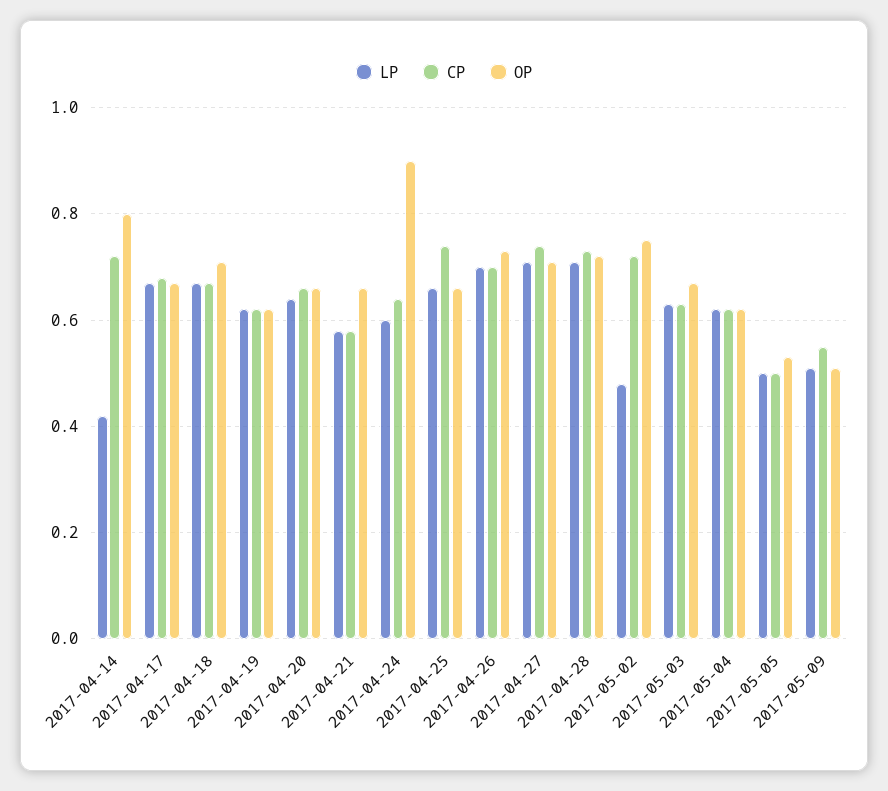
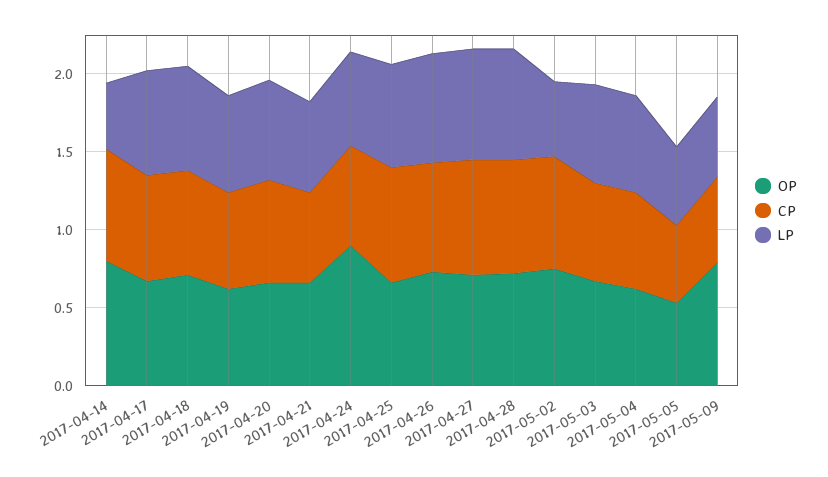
  {
    "LP": {
      "2017-04-14": 0.4,
      "2017-04-17": 0.65,
      "2017-04-18": 0.65,
      "2017-04-19": 0.6,
      "2017-04-20": 0.65,
      "2017-04-21": 0.6,
      "2017-04-24": 0.6,
      "2017-04-25": 0.65,
      "2017-04-26": 0.7,
      "2017-04-27": 0.7,
      "2017-04-28": 0.7,
      "2017-05-02": 0.5,
      "2017-05-03": 0.65,
      "2017-05-04": 0.6,
      "2017-05-05": 0.5,
      "2017-05-09": 0.5
    },
    "CP": {
      "2017-04-14": 0.7,
      "2017-04-17": 0.7,
      "2017-04-18": 0.65,
      "2017-04-19": 0.6,
      "2017-04-20": 0.65,
      "2017-04-21": 0.6,
      "2017-04-24": 0.65,
      "2017-04-25": 0.75,
      "2017-04-26": 0.7,
      "2017-04-27": 0.75,
      "2017-04-28": 0.75,
      "2017-05-02": 0.7,
      "2017-05-03": 0.65,
      "2017-05-04": 0.6,
      "2017-05-05": 0.5,
      "2017-05-09": 0.55
    },
    "OP": {
      "2017-04-14": 0.8,
      "2017-04-17": 0.65,
      "2017-04-18": 0.7,
      "2017-04-19": 0.6,
      "2017-04-20": 0.65,
      "2017-04-21": 0.65,
      "2017-04-24": 0.9,
      "2017-04-25": 0.65,
      "2017-04-26": 0.75,
      "2017-04-27": 0.7,
      "2017-04-28": 0.7,
      "2017-05-02": 0.75,
      "2017-05-03": 0.65,
      "2017-05-04": 0.6,
      "2017-05-05": 0.55,
-     "2017-05-09": 0.5
+     "2017-05-09": 0.8
    }
  }

